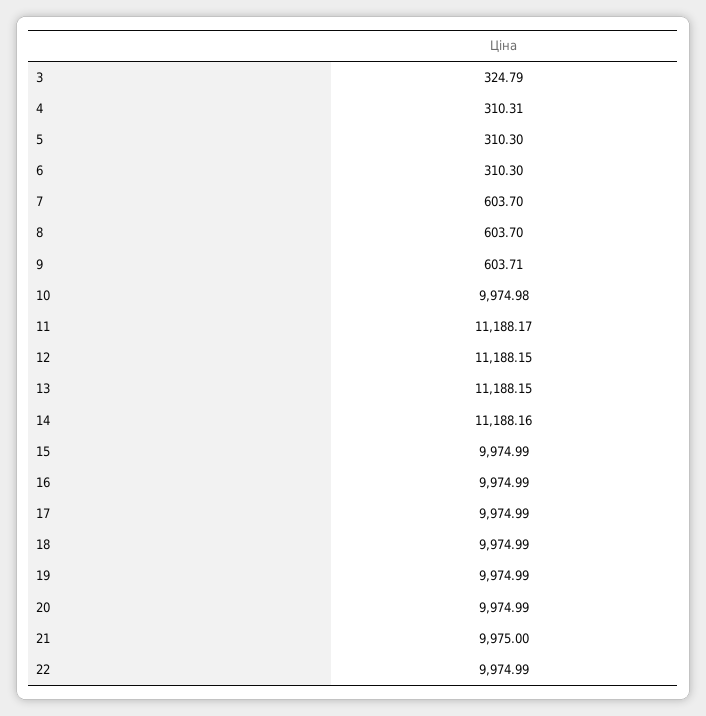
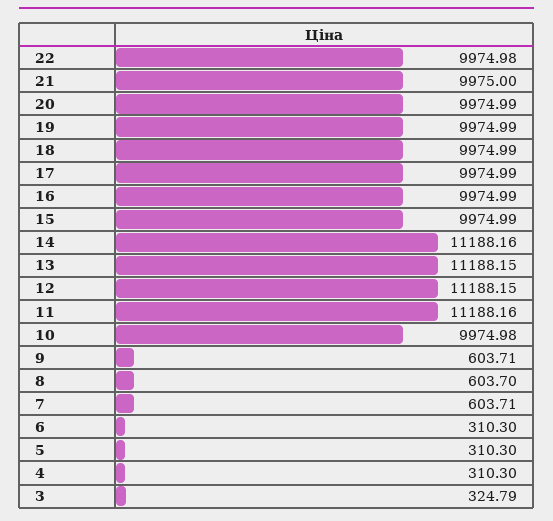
  {
    "3": 324.79,
-   "4": 310.31,
+   "4": 310.3,
    "5": 310.3,
    "6": 310.3,
-   "7": 603.7,
+   "7": 603.71,
    "8": 603.7,
    "9": 603.71,
    "10": 9974.98,
-   "11": 11188.17,
+   "11": 11188.16,
    "12": 11188.15,
    "13": 11188.15,
    "14": 11188.16,
    "15": 9974.99,
    "16": 9974.99,
    "17": 9974.99,
    "18": 9974.99,
    "19": 9974.99,
    "20": 9974.99,
    "21": 9975,
-   "22": 9974.99
+   "22": 9974.98
  }

